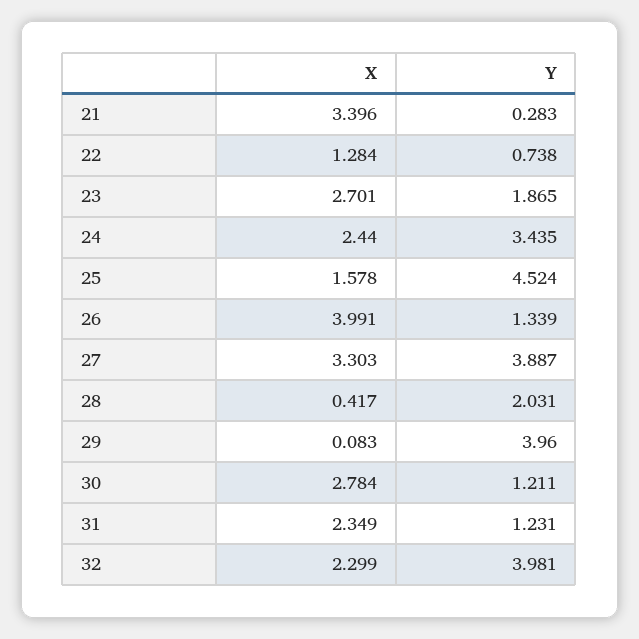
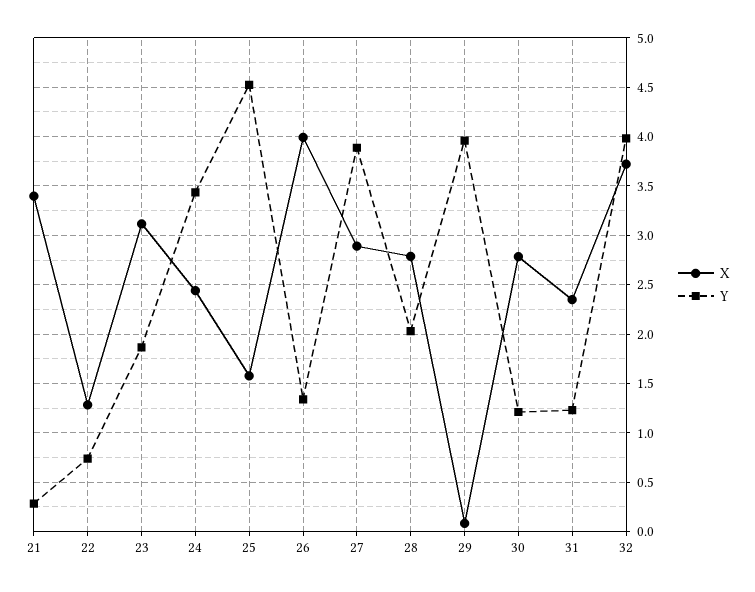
  {
    "X": {
      "21": 3.396,
      "22": 1.284,
-     "23": 2.701,
+     "23": 3.1,
      "24": 2.44,
      "25": 1.578,
      "26": 3.991,
-     "27": 3.303,
+     "27": 2.9,
-     "28": 0.417,
+     "28": 2.8,
      "29": 0.083,
      "30": 2.784,
      "31": 2.349,
-     "32": 2.299
+     "32": 3.7
    },
    "Y": {
      "21": 0.283,
      "22": 0.738,
      "23": 1.865,
      "24": 3.435,
      "25": 4.524,
      "26": 1.339,
      "27": 3.887,
      "28": 2.031,
      "29": 3.96,
      "30": 1.211,
      "31": 1.231,
      "32": 3.981
    }
  }

